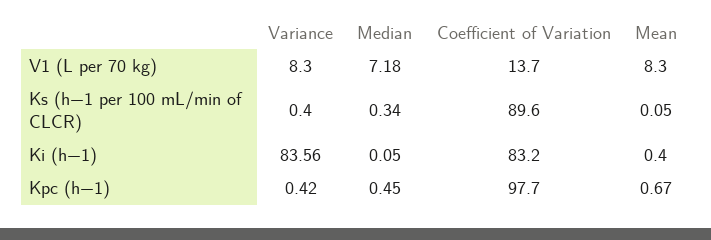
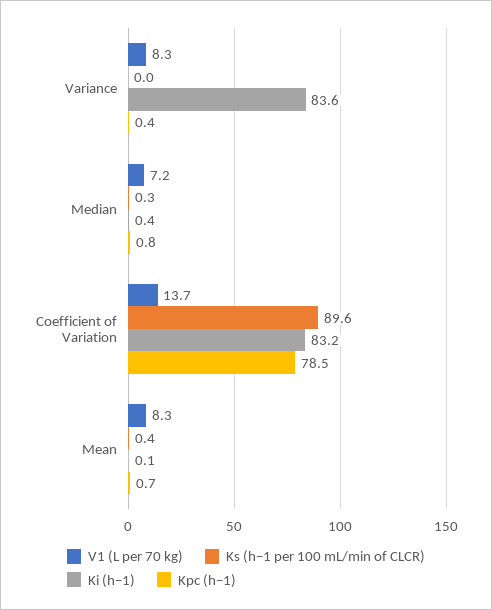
  {
    "V1 (L per 70 kg)": {
      "Variance": 8.3,
      "Median": 7.18,
      "Coefficient of Variation": 13.7,
      "Mean": 8.3
    },
    "Ks (h−1 per 100 mL/min of CLCR)": {
-     "Variance": 0.4,
+     "Variance": 0,
      "Median": 0.34,
      "Coefficient of Variation": 89.6,
-     "Mean": 0.05
+     "Mean": 0.4
    },
    "Ki (h−1)": {
      "Variance": 83.56,
-     "Median": 0.05,
+     "Median": 0.4,
      "Coefficient of Variation": 83.2,
-     "Mean": 0.4
+     "Mean": 0.1
    },
    "Kpc (h−1)": {
      "Variance": 0.42,
-     "Median": 0.45,
+     "Median": 0.8,
-     "Coefficient of Variation": 97.7,
+     "Coefficient of Variation": 78.5,
      "Mean": 0.67
    }
  }

